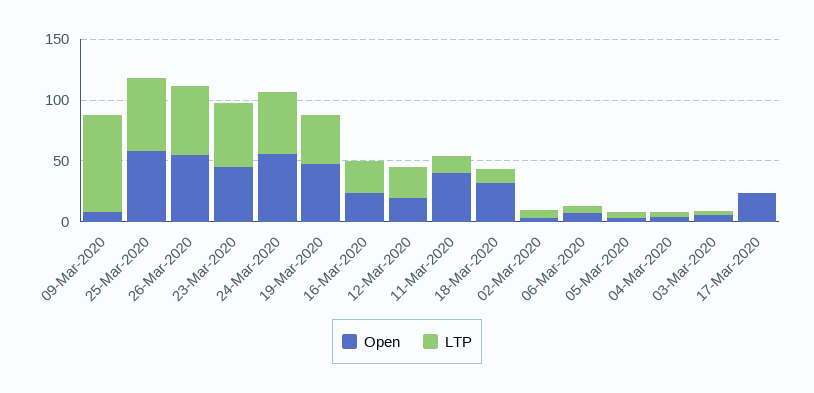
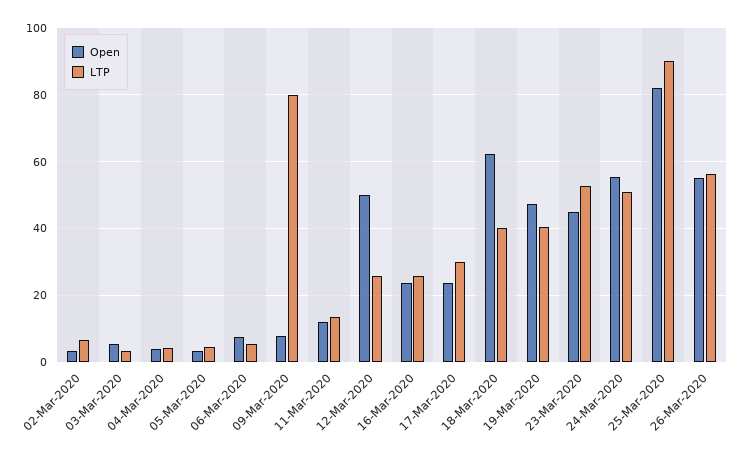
  {
    "Open": {
      "09-Mar-2020": 8,
-     "25-Mar-2020": 60,
+     "25-Mar-2020": 82,
      "26-Mar-2020": 56,
      "23-Mar-2020": 46,
      "24-Mar-2020": 56,
      "19-Mar-2020": 48,
      "16-Mar-2020": 24,
-     "12-Mar-2020": 20,
+     "12-Mar-2020": 50,
-     "11-Mar-2020": 40,
+     "11-Mar-2020": 12,
-     "18-Mar-2020": 30,
+     "18-Mar-2020": 62,
      "02-Mar-2020": 4,
      "06-Mar-2020": 8,
      "05-Mar-2020": 4,
      "04-Mar-2020": 4,
      "03-Mar-2020": 6,
      "17-Mar-2020": 24
    },
    "LTP": {
      "09-Mar-2020": 80,
-     "25-Mar-2020": 60,
+     "25-Mar-2020": 90,
      "26-Mar-2020": 56,
      "23-Mar-2020": 52,
      "24-Mar-2020": 52,
      "19-Mar-2020": 40,
      "16-Mar-2020": 26,
      "12-Mar-2020": 26,
      "11-Mar-2020": 14,
-     "18-Mar-2020": 10,
+     "18-Mar-2020": 40,
      "02-Mar-2020": 6,
      "06-Mar-2020": 6,
      "05-Mar-2020": 4,
      "04-Mar-2020": 4,
      "03-Mar-2020": 4,
-     "17-Mar-2020": 0
+     "17-Mar-2020": 30
    }
  }

